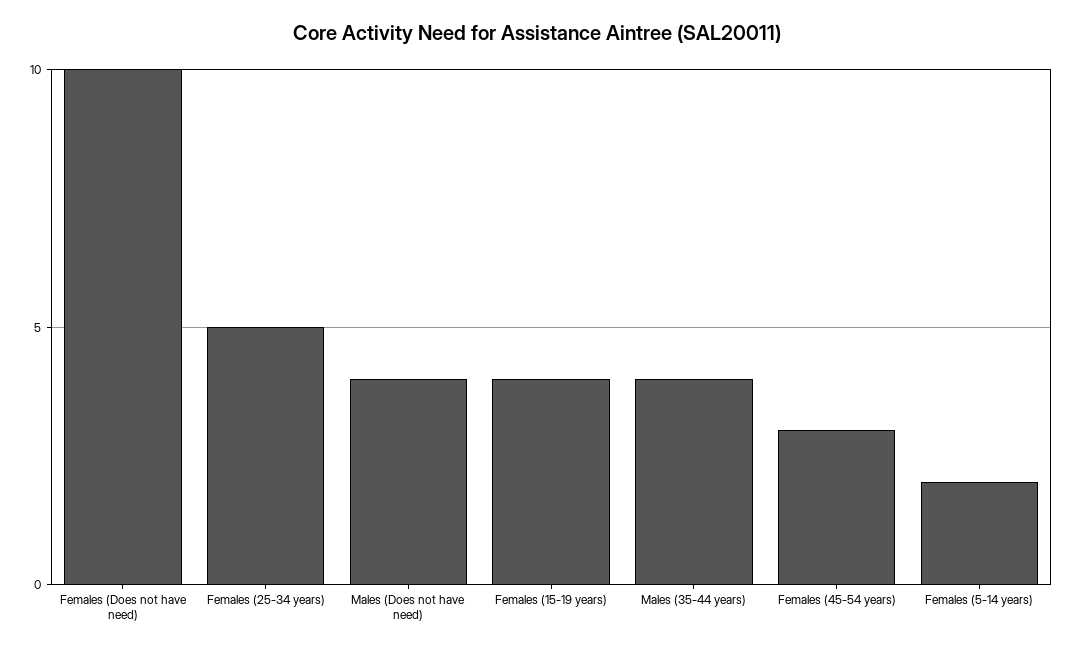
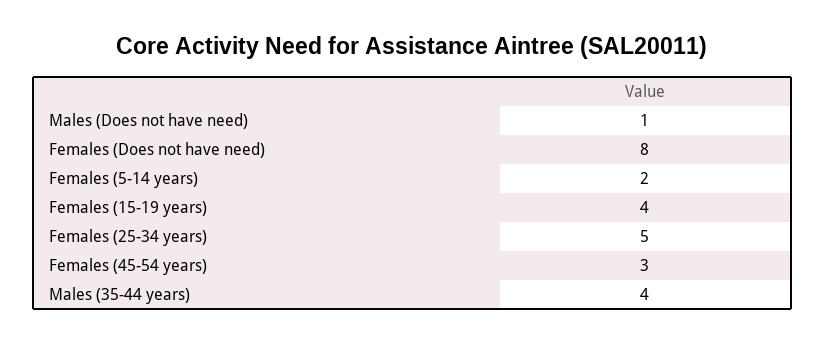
  {
-   "Females (Does not have need)": 10,
+   "Females (Does not have need)": 8,
    "Females (25-34 years)": 5,
-   "Males (Does not have need)": 4,
+   "Males (Does not have need)": 1,
    "Females (15-19 years)": 4,
    "Males (35-44 years)": 4,
    "Females (45-54 years)": 3,
    "Females (5-14 years)": 2
  }

